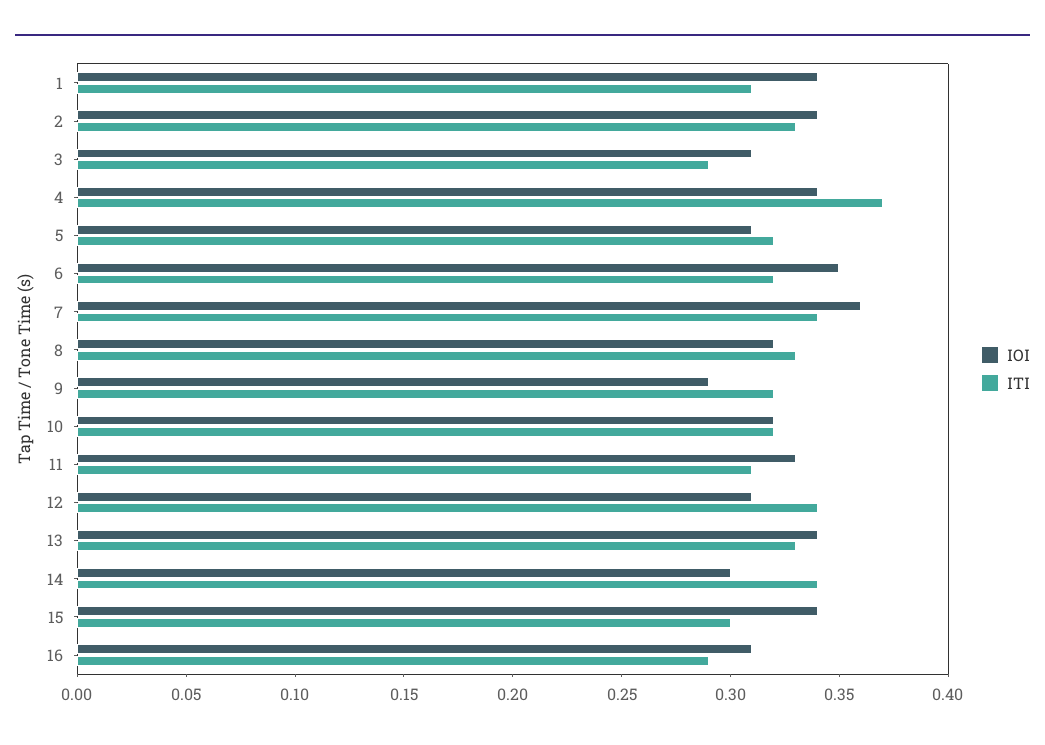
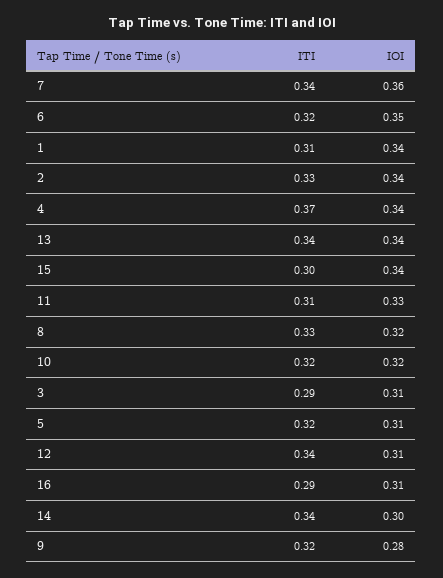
  {
    "IOI": {
      "1": 0.34,
      "2": 0.34,
      "3": 0.31,
      "4": 0.34,
      "5": 0.31,
      "6": 0.35,
      "7": 0.36,
      "8": 0.32,
-     "9": 0.29,
+     "9": 0.28,
      "10": 0.32,
      "11": 0.33,
      "12": 0.31,
      "13": 0.34,
      "14": 0.3,
      "15": 0.34,
      "16": 0.31
    },
    "ITI": {
      "1": 0.31,
      "2": 0.33,
      "3": 0.29,
      "4": 0.37,
      "5": 0.32,
      "6": 0.32,
      "7": 0.34,
      "8": 0.33,
      "9": 0.32,
      "10": 0.32,
      "11": 0.31,
      "12": 0.34,
-     "13": 0.33,
+     "13": 0.34,
      "14": 0.34,
      "15": 0.3,
      "16": 0.29
    }
  }

